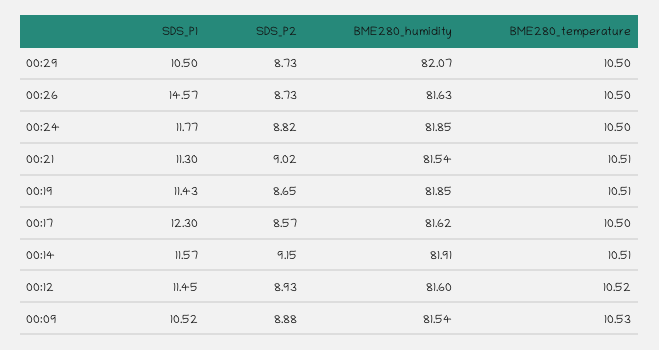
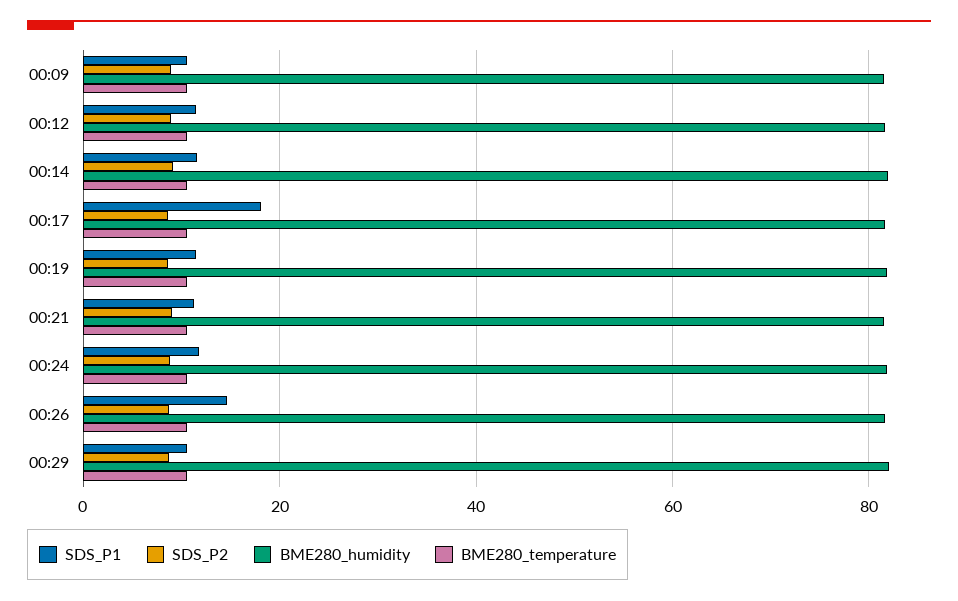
  {
    "SDS_P1": {
      "00:29": 10.5,
      "00:26": 14.57,
      "00:24": 11.77,
      "00:21": 11.3,
      "00:19": 11.43,
-     "00:17": 12.3,
+     "00:17": 18,
      "00:14": 11.57,
      "00:12": 11.45,
      "00:09": 10.52
    },
    "SDS_P2": {
      "00:29": 8.73,
      "00:26": 8.73,
      "00:24": 8.82,
      "00:21": 9.02,
      "00:19": 8.65,
      "00:17": 8.57,
      "00:14": 9.15,
      "00:12": 8.93,
      "00:09": 8.88
    },
    "BME280_humidity": {
      "00:29": 82.07,
      "00:26": 81.63,
      "00:24": 81.85,
      "00:21": 81.54,
      "00:19": 81.85,
      "00:17": 81.62,
      "00:14": 81.91,
      "00:12": 81.6,
      "00:09": 81.54
    },
    "BME280_temperature": {
      "00:29": 10.5,
      "00:26": 10.5,
      "00:24": 10.5,
      "00:21": 10.51,
      "00:19": 10.51,
      "00:17": 10.5,
      "00:14": 10.51,
      "00:12": 10.52,
      "00:09": 10.53
    }
  }

